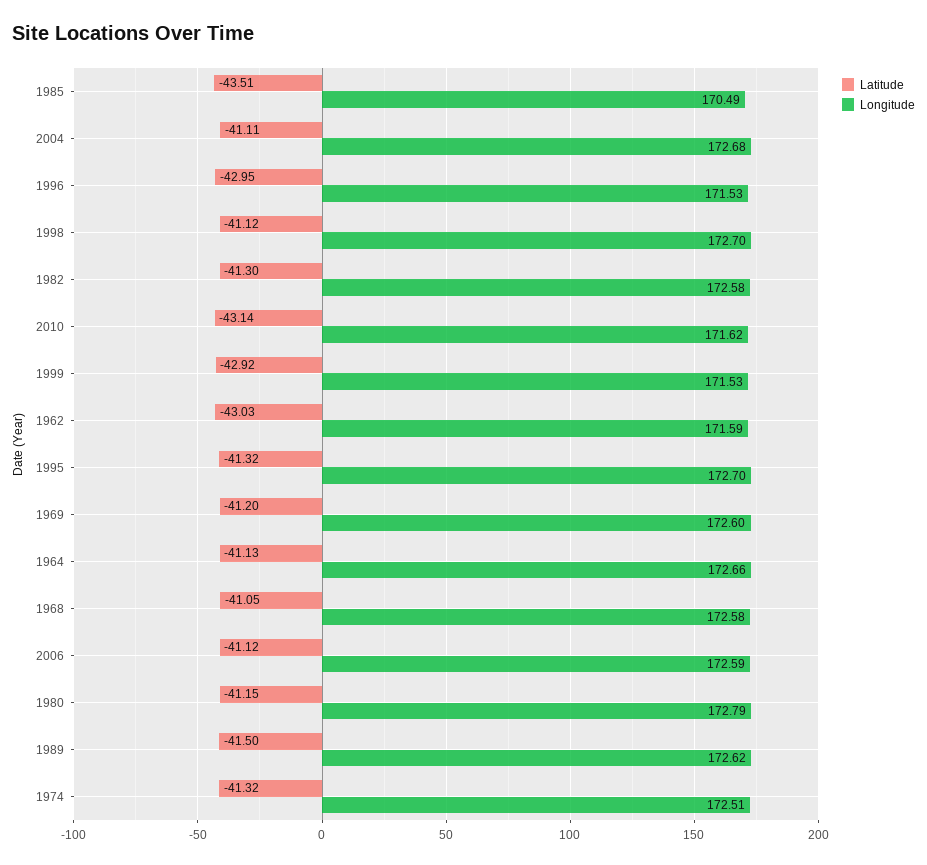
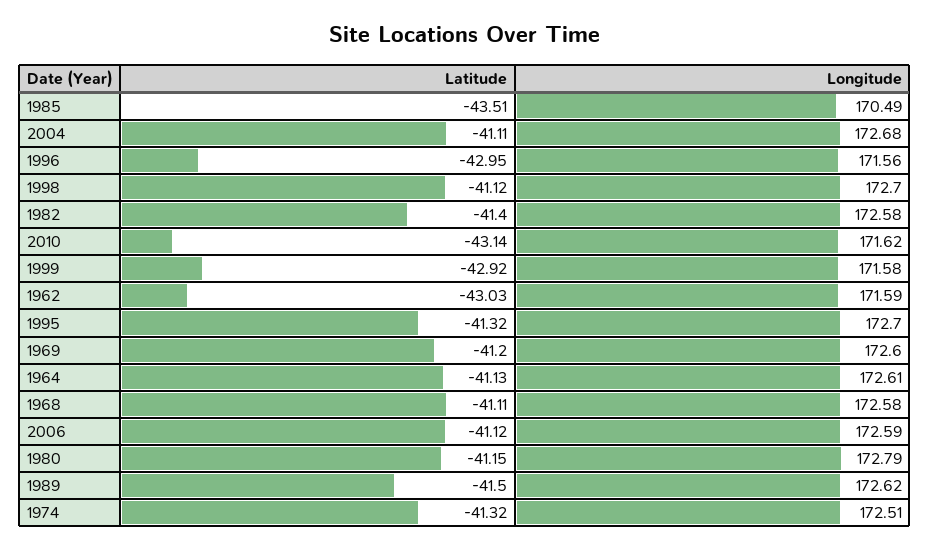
  {
    "Latitude": {
      "1985": -43.51,
      "2004": -41.11,
      "1996": -42.95,
      "1998": -41.12,
-     "1982": -41.3,
+     "1982": -41.4,
      "2010": -43.14,
      "1999": -42.92,
      "1962": -43.03,
      "1995": -41.32,
      "1969": -41.2,
      "1964": -41.13,
-     "1968": -41.05,
+     "1968": -41.11,
      "2006": -41.12,
      "1980": -41.15,
      "1989": -41.5,
      "1974": -41.32
    },
    "Longitude": {
      "1985": 170.49,
      "2004": 172.68,
-     "1996": 171.53,
+     "1996": 171.56,
      "1998": 172.7,
      "1982": 172.58,
      "2010": 171.62,
-     "1999": 171.53,
+     "1999": 171.58,
      "1962": 171.59,
      "1995": 172.7,
      "1969": 172.6,
-     "1964": 172.66,
+     "1964": 172.61,
      "1968": 172.58,
      "2006": 172.59,
      "1980": 172.79,
      "1989": 172.62,
      "1974": 172.51
    }
  }

